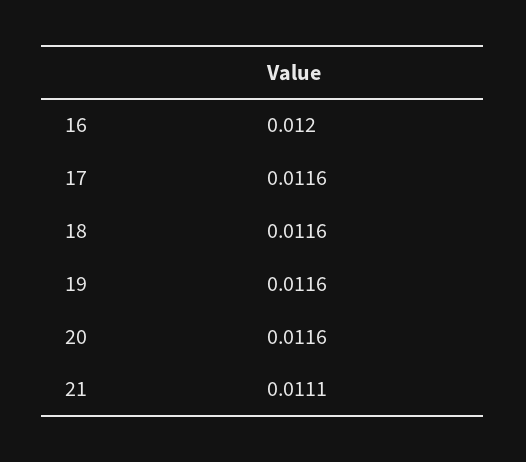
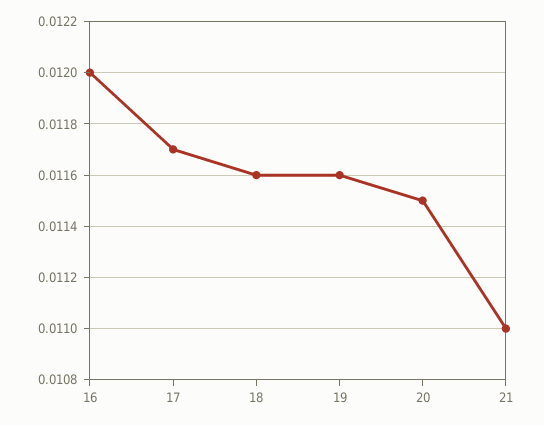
  {
    "16": 0.012,
-   "17": 0.0116,
+   "17": 0.0117,
    "18": 0.0116,
    "19": 0.0116,
-   "20": 0.0116,
+   "20": 0.0115,
-   "21": 0.0111
+   "21": 0.011
  }

